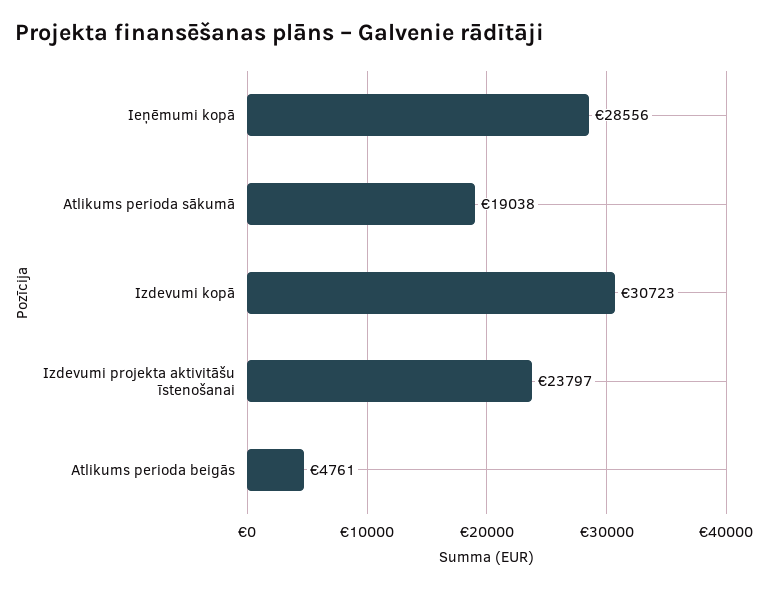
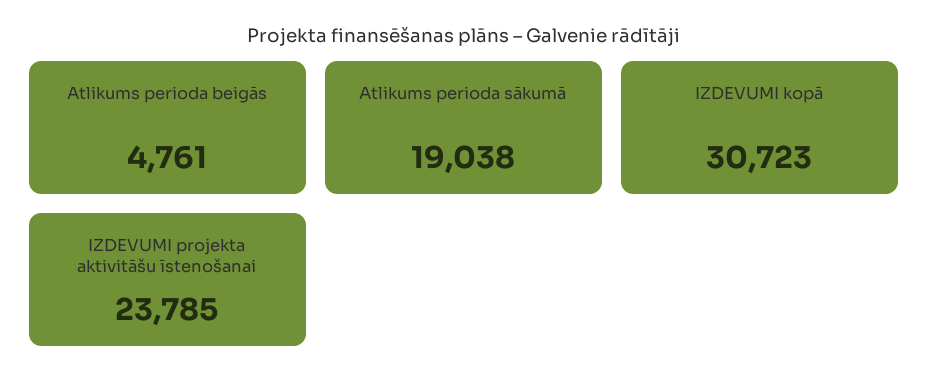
  {
-   "Ieņēmumi kopā": 28556,
    "Atlikums perioda sākumā": 19038,
    "Izdevumi kopā": 30723,
-   "Izdevumi projekta aktivitāšu īstenošanai": 23797,
+   "Izdevumi projekta aktivitāšu īstenošanai": 23785,
    "Atlikums perioda beigās": 4761
  }

